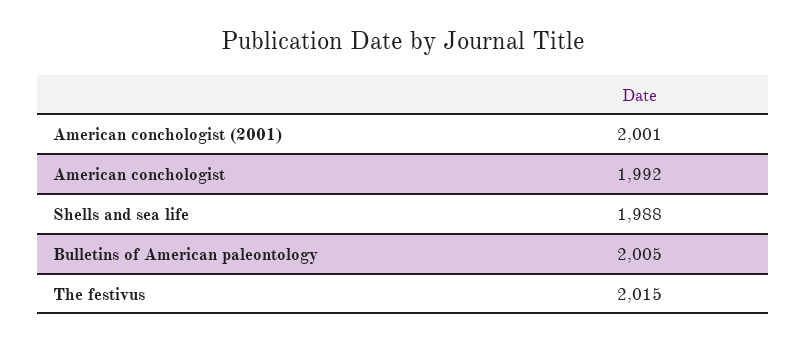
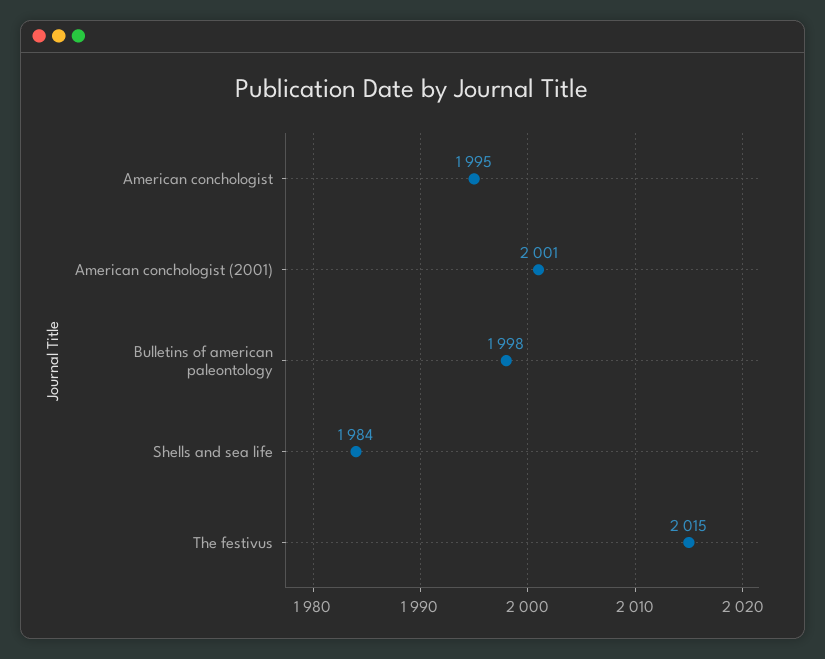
  {
    "American conchologist (2001)": 2001,
-   "American conchologist": 1992,
+   "American conchologist": 1995,
-   "Shells and sea life": 1988,
+   "Shells and sea life": 1984,
-   "Bulletins of American paleontology": 2005,
+   "Bulletins of American paleontology": 1998,
    "The festivus": 2015
  }

